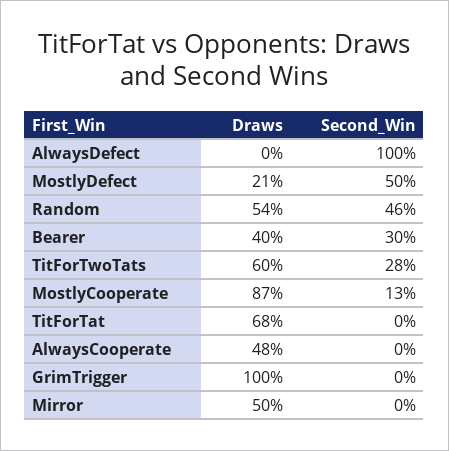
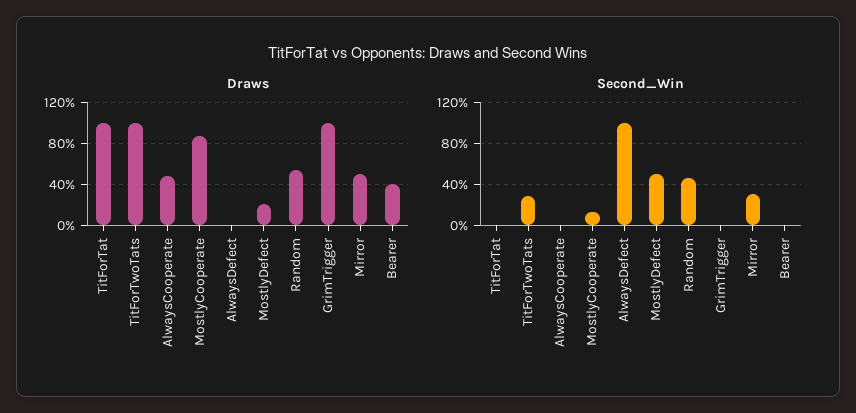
  {
    "Draws": {
      "AlwaysDefect": 0,
      "MostlyDefect": 21,
      "Random": 54,
      "Bearer": 40,
-     "TitForTwoTats": 60,
+     "TitForTwoTats": 100,
      "MostlyCooperate": 87,
-     "TitForTat": 68,
+     "TitForTat": 100,
      "AlwaysCooperate": 48,
      "GrimTrigger": 100,
      "Mirror": 50
    },
    "Second_Win": {
      "AlwaysDefect": 100,
      "MostlyDefect": 50,
      "Random": 46,
-     "Bearer": 30,
+     "Bearer": 0,
      "TitForTwoTats": 28,
      "MostlyCooperate": 13,
      "TitForTat": 0,
      "AlwaysCooperate": 0,
      "GrimTrigger": 0,
-     "Mirror": 0
+     "Mirror": 30
    }
  }

